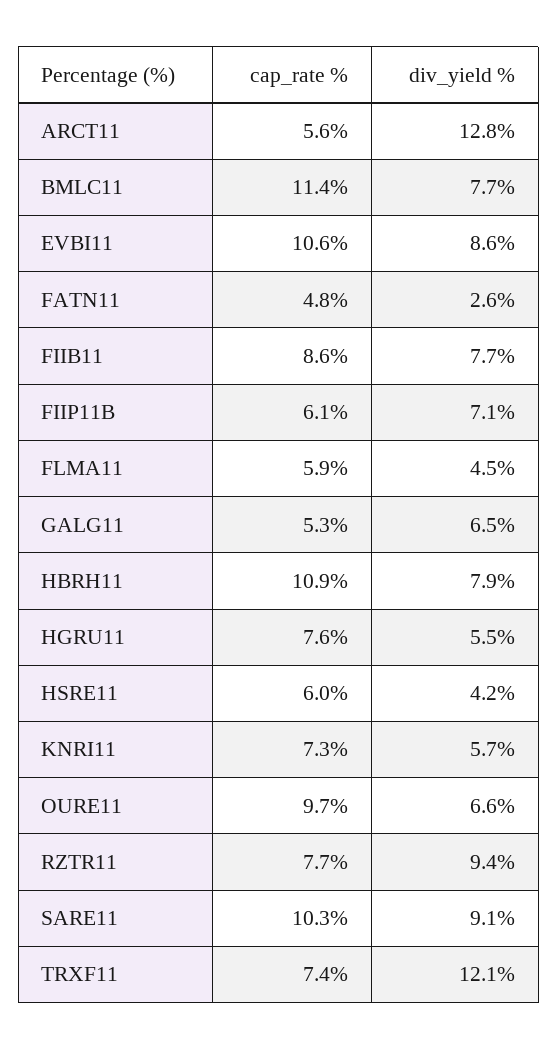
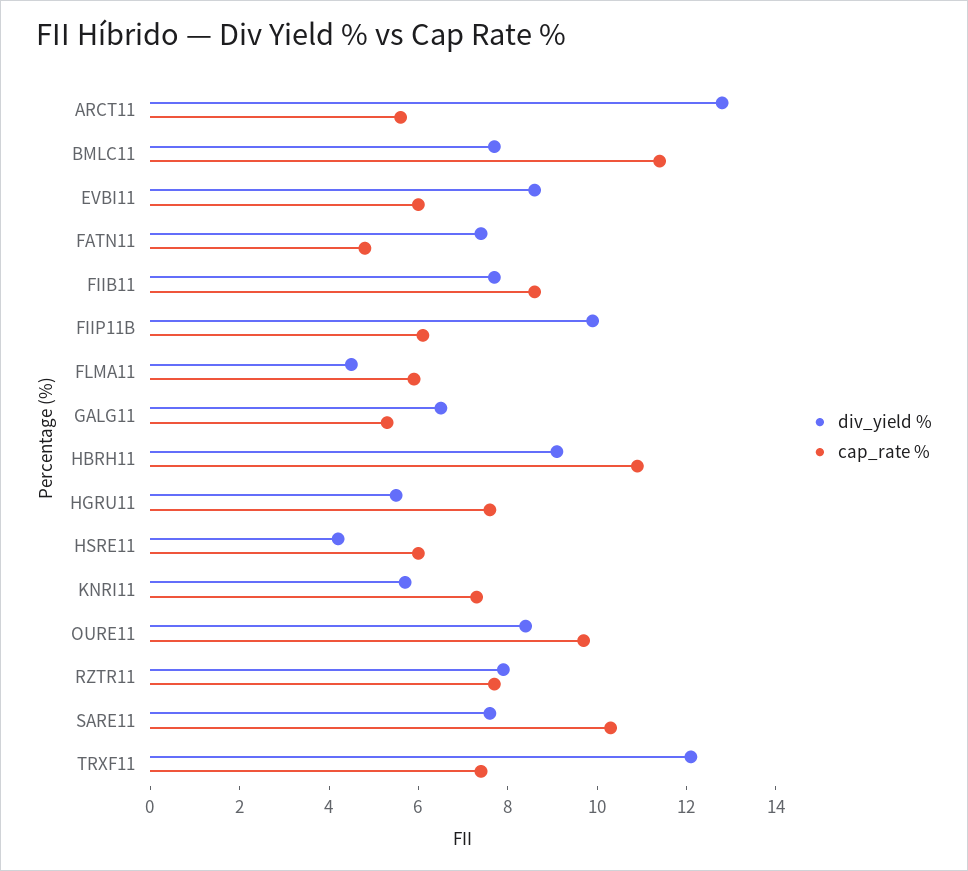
  {
    "cap_rate %": {
      "ARCT11": 5.6,
      "BMLC11": 11.4,
-     "EVBI11": 10.6,
+     "EVBI11": 6,
      "FATN11": 4.8,
      "FIIB11": 8.6,
      "FIIP11B": 6.1,
      "FLMA11": 5.9,
      "GALG11": 5.3,
      "HBRH11": 10.9,
      "HGRU11": 7.6,
      "HSRE11": 6,
      "KNRI11": 7.3,
      "OURE11": 9.7,
      "RZTR11": 7.7,
      "SARE11": 10.3,
      "TRXF11": 7.4
    },
    "div_yield %": {
      "ARCT11": 12.8,
      "BMLC11": 7.7,
      "EVBI11": 8.6,
-     "FATN11": 2.6,
+     "FATN11": 7.5,
      "FIIB11": 7.7,
-     "FIIP11B": 7.1,
+     "FIIP11B": 10,
      "FLMA11": 4.5,
      "GALG11": 6.5,
-     "HBRH11": 7.9,
+     "HBRH11": 9,
      "HGRU11": 5.5,
      "HSRE11": 4.2,
      "KNRI11": 5.7,
-     "OURE11": 6.6,
+     "OURE11": 8.5,
-     "RZTR11": 9.4,
+     "RZTR11": 8,
-     "SARE11": 9.1,
+     "SARE11": 7.5,
      "TRXF11": 12.1
    }
  }

